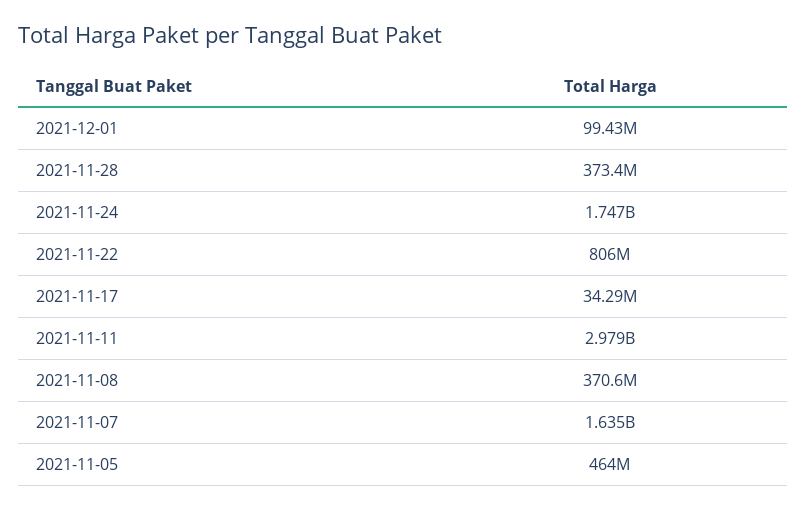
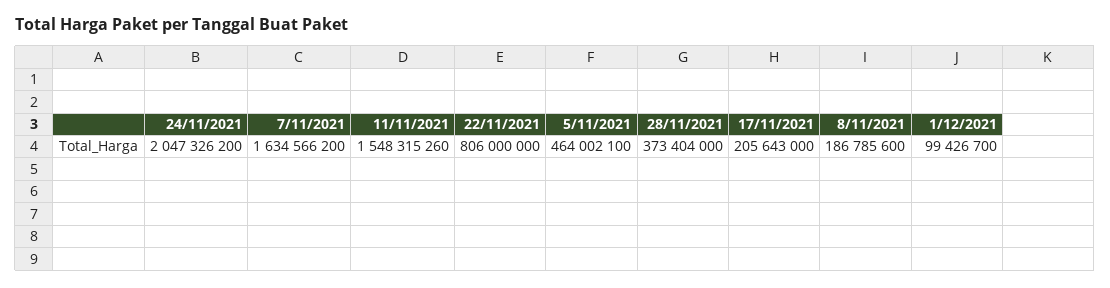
  {
    "2021-12-01": 99426700,
    "2021-11-28": 373404000,
-   "2021-11-24": 1747000000,
+   "2021-11-24": 2047326200,
    "2021-11-22": 806000000,
-   "2021-11-17": 34290000,
+   "2021-11-17": 205643000,
-   "2021-11-11": 2979000000,
+   "2021-11-11": 1548315260,
-   "2021-11-08": 370600000,
+   "2021-11-08": 186785600,
    "2021-11-07": 1634566200,
    "2021-11-05": 464002100
  }

